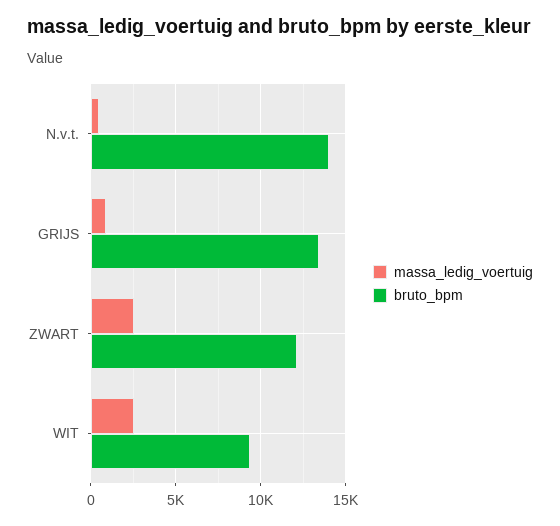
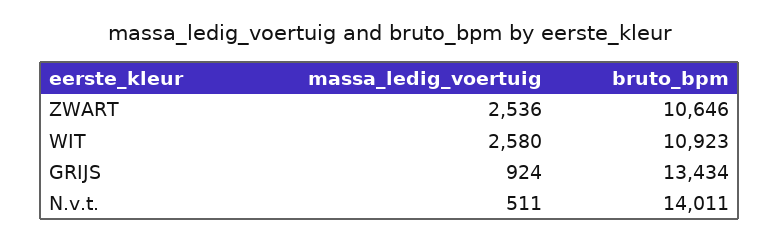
  {
    "massa_ledig_voertuig": {
      "N.v.t.": 511,
      "GRIJS": 924,
      "ZWART": 2536,
      "WIT": 2580
    },
    "bruto_bpm": {
      "N.v.t.": 14011,
      "GRIJS": 13434,
-     "ZWART": 12000,
+     "ZWART": 10646,
-     "WIT": 9500
+     "WIT": 10923
    }
  }

